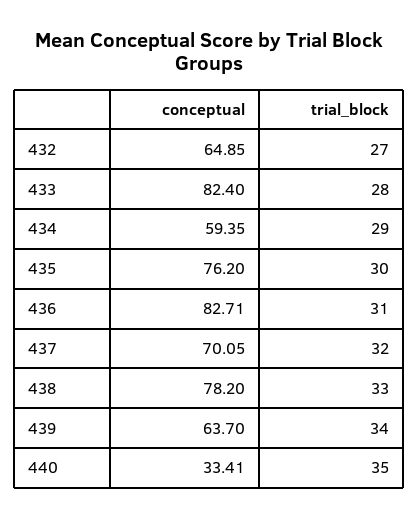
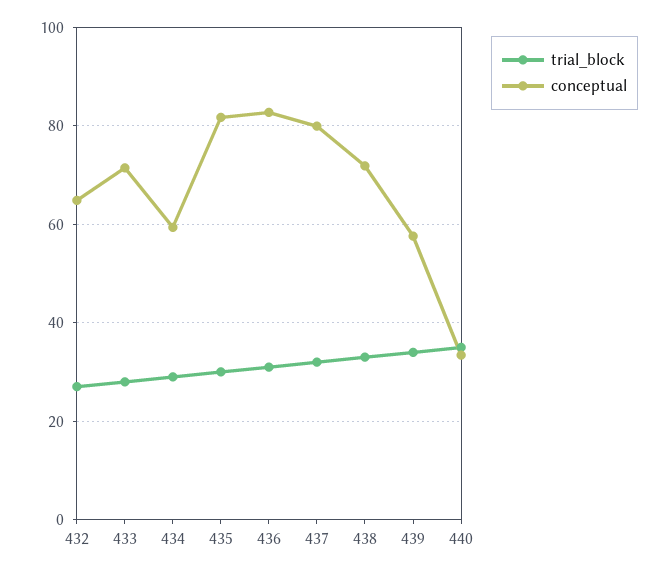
  {
    "conceptual": {
      "432": 64.85,
-     "433": 82.4,
+     "433": 72,
      "434": 59.35,
-     "435": 76.2,
+     "435": 82,
      "436": 82.71,
-     "437": 70.05,
+     "437": 80,
-     "438": 78.2,
+     "438": 72,
-     "439": 63.7,
+     "439": 58,
      "440": 33.41
    },
    "trial_block": {
      "432": 27,
      "433": 28,
      "434": 29,
      "435": 30,
      "436": 31,
      "437": 32,
      "438": 33,
      "439": 34,
      "440": 35
    }
  }

